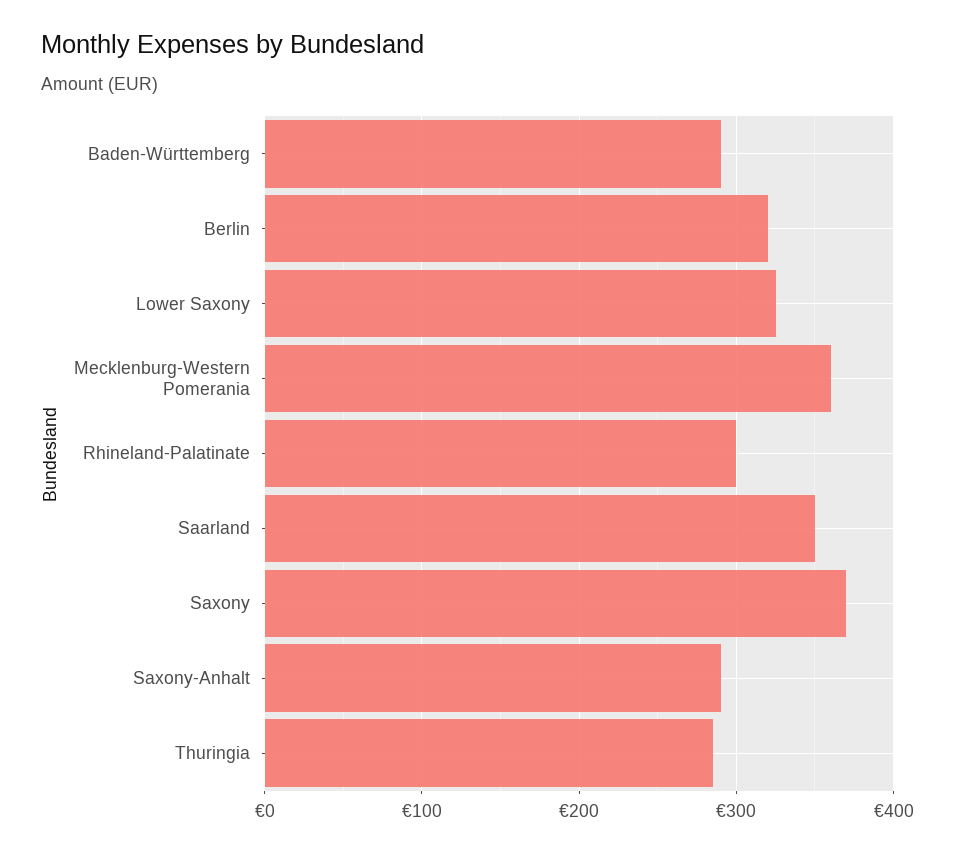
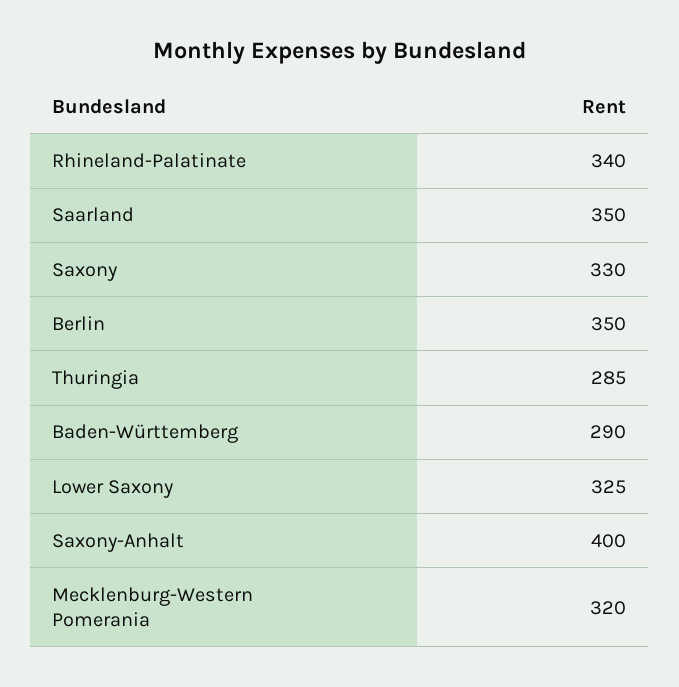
  {
    "Baden-Württemberg": 290,
-   "Berlin": 320,
+   "Berlin": 350,
    "Lower Saxony": 325,
-   "Mecklenburg-Western Pomerania": 360,
+   "Mecklenburg-Western Pomerania": 320,
-   "Rhineland-Palatinate": 300,
+   "Rhineland-Palatinate": 340,
    "Saarland": 350,
-   "Saxony": 370,
+   "Saxony": 330,
-   "Saxony-Anhalt": 290,
+   "Saxony-Anhalt": 400,
    "Thuringia": 285
  }

